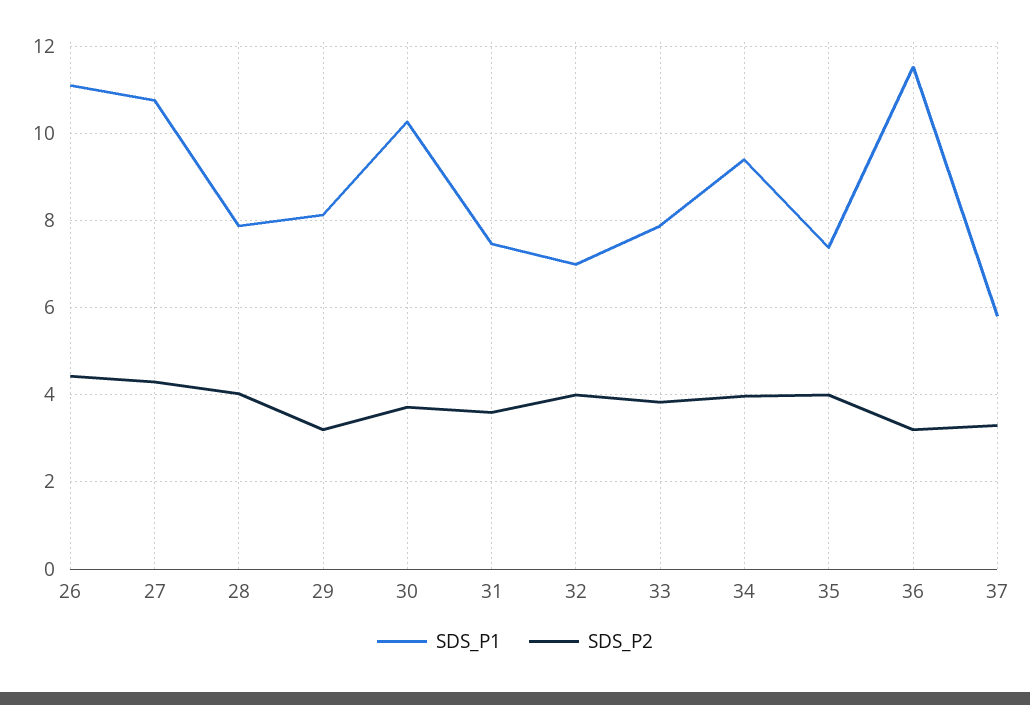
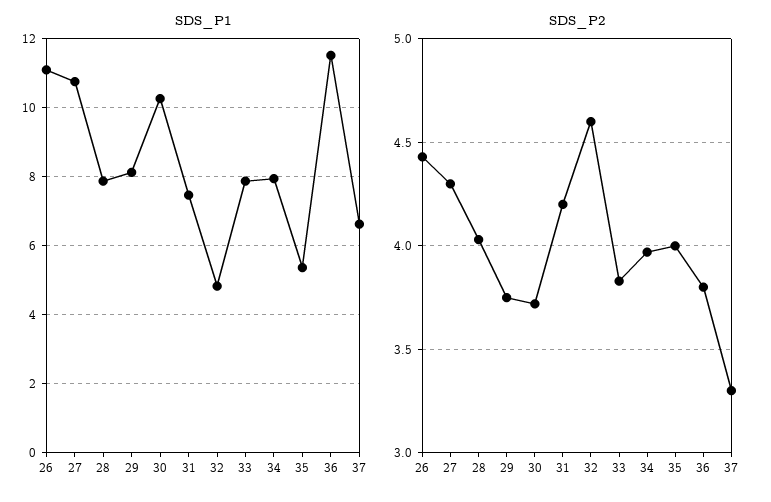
  {
    "SDS_P1": {
      "26": 11.2,
      "27": 10.8,
      "28": 7.8,
      "29": 8.2,
      "30": 10.2,
      "31": 7.4,
-     "32": 7,
+     "32": 4.8,
      "33": 7.8,
-     "34": 9.4,
+     "34": 8,
-     "35": 7.4,
+     "35": 5.4,
      "36": 11.6,
-     "37": 5.8
+     "37": 6.6
    },
    "SDS_P2": {
      "26": 4.45,
      "27": 4.3,
      "28": 4.05,
-     "29": 3.2,
+     "29": 3.75,
      "30": 3.7,
-     "31": 3.6,
+     "31": 4.2,
-     "32": 4,
+     "32": 4.6,
      "33": 3.85,
      "34": 3.95,
      "35": 4,
-     "36": 3.2,
+     "36": 3.8,
      "37": 3.3
    }
  }

